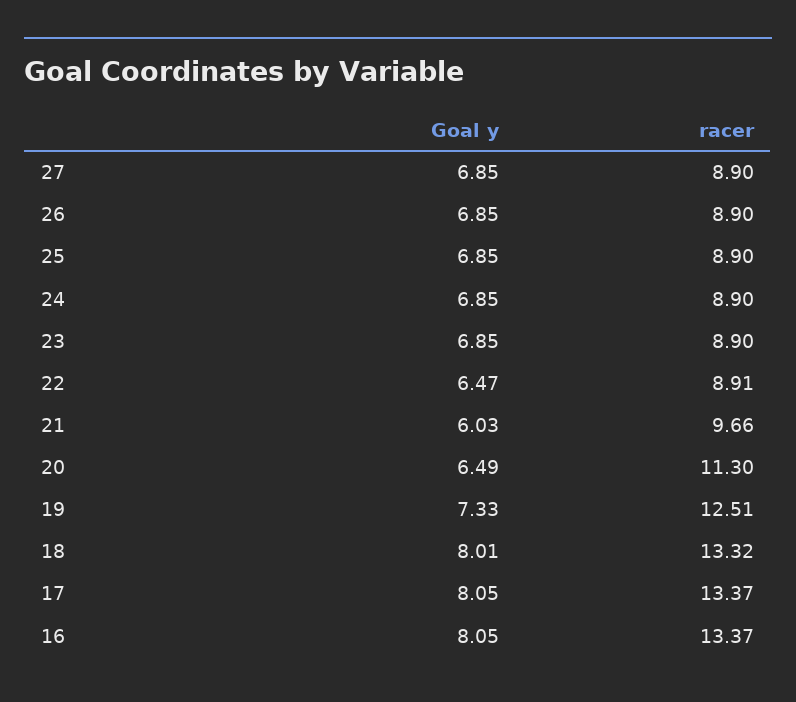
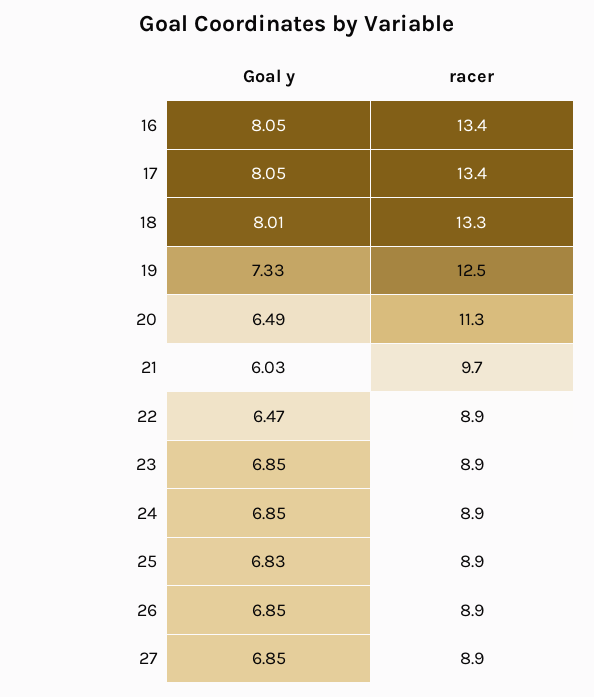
  {
    "Goal y": {
      "27": 6.85,
      "26": 6.85,
-     "25": 6.85,
+     "25": 6.83,
      "24": 6.85,
      "23": 6.85,
      "22": 6.47,
      "21": 6.03,
      "20": 6.49,
      "19": 7.33,
      "18": 8.01,
      "17": 8.05,
      "16": 8.05
    },
    "racer": {
      "27": 8.9,
      "26": 8.9,
      "25": 8.9,
      "24": 8.9,
      "23": 8.9,
      "22": 8.91,
      "21": 9.66,
      "20": 11.3,
      "19": 12.51,
      "18": 13.32,
      "17": 13.37,
      "16": 13.37
    }
  }

